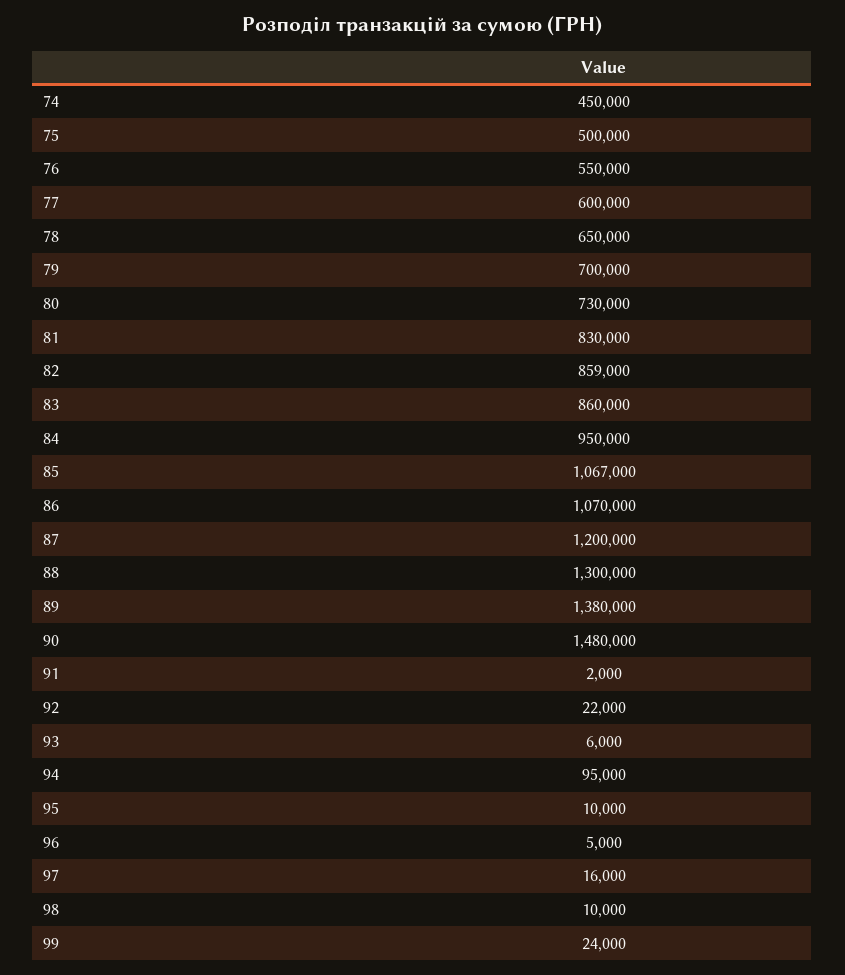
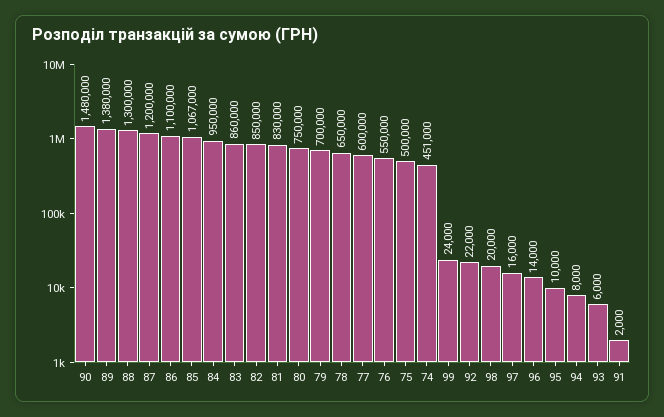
  {
-   "74": 450000,
+   "74": 451000,
    "75": 500000,
    "76": 550000,
    "77": 600000,
    "78": 650000,
    "79": 700000,
-   "80": 730000,
+   "80": 750000,
    "81": 830000,
-   "82": 859000,
+   "82": 850000,
    "83": 860000,
    "84": 950000,
    "85": 1067000,
-   "86": 1070000,
+   "86": 1100000,
    "87": 1200000,
    "88": 1300000,
    "89": 1380000,
    "90": 1480000,
    "91": 2000,
    "92": 22000,
    "93": 6000,
-   "94": 95000,
+   "94": 8000,
    "95": 10000,
-   "96": 5000,
+   "96": 14000,
    "97": 16000,
-   "98": 10000,
+   "98": 20000,
    "99": 24000
  }

